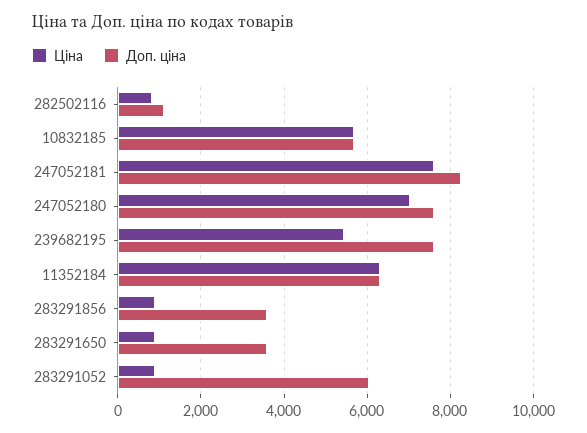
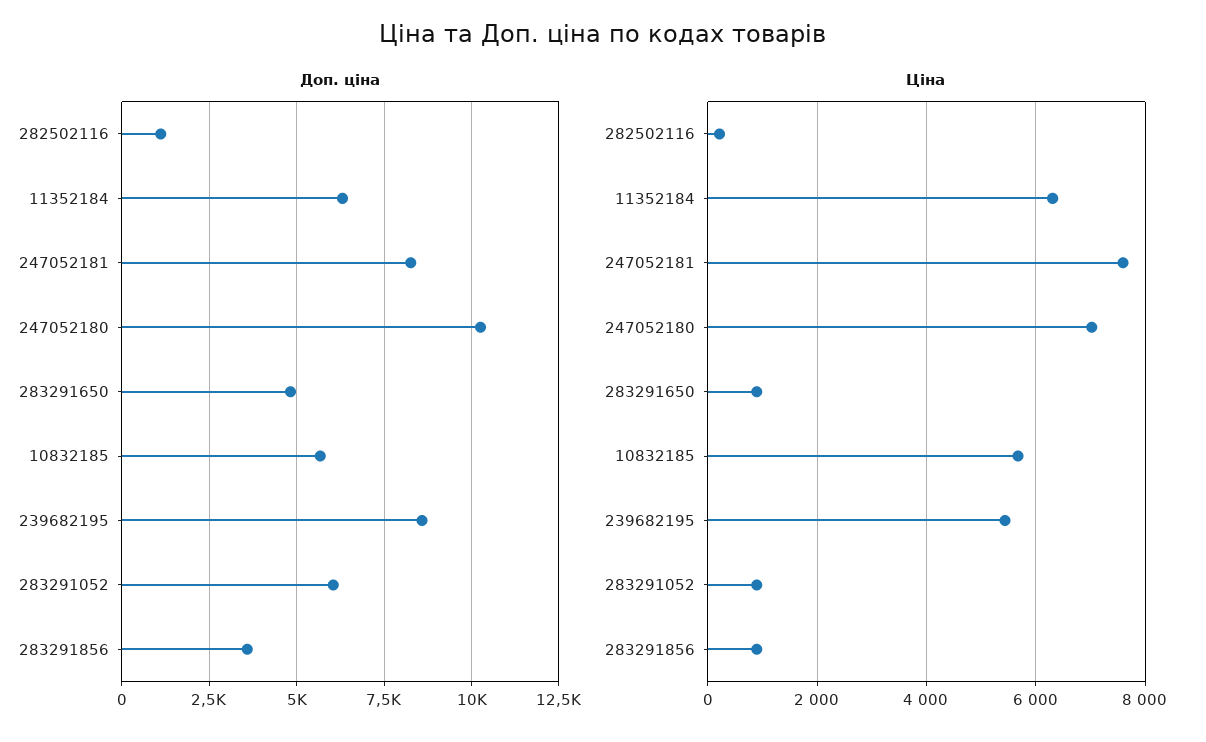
  {
    "Ціна": {
-     "282502116": 800,
+     "282502116": 200,
      "10832185": 5600,
      "247052181": 7600,
      "247052180": 7000,
      "239682195": 5400,
      "11352184": 6400,
      "283291856": 800,
      "283291650": 800,
      "283291052": 800
    },
    "Доп. ціна": {
      "282502116": 1200,
      "10832185": 5600,
      "247052181": 8200,
-     "247052180": 7600,
+     "247052180": 10250,
-     "239682195": 7600,
+     "239682195": 8500,
      "11352184": 6400,
      "283291856": 3600,
-     "283291650": 3600,
+     "283291650": 4750,
      "283291052": 6000
    }
  }

